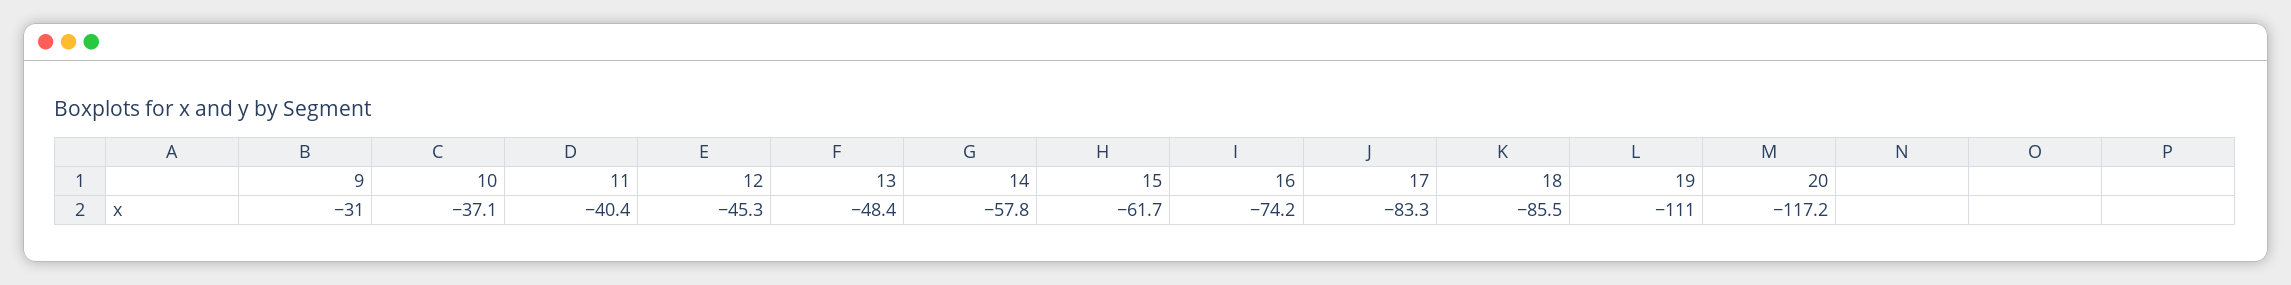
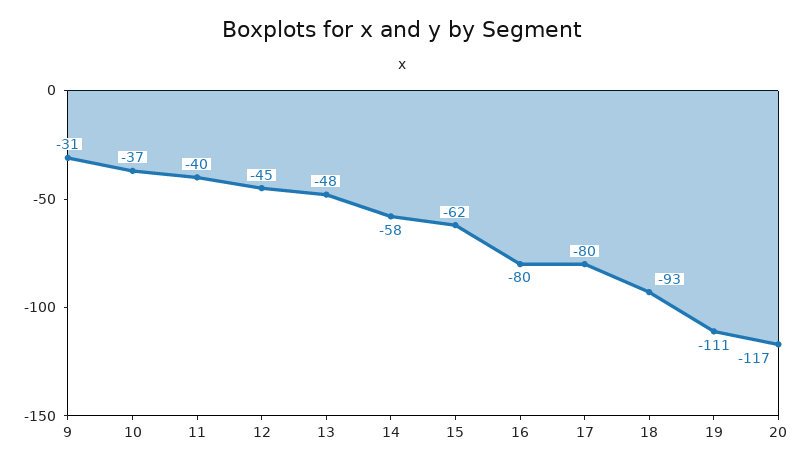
  {
    "9": -31,
    "10": -37.1,
    "11": -40.4,
    "12": -45.3,
    "13": -48.4,
    "14": -57.8,
    "15": -61.7,
-   "16": -74.2,
+   "16": -80,
-   "17": -83.3,
+   "17": -80,
-   "18": -85.5,
+   "18": -93,
    "19": -111,
    "20": -117.2
  }

